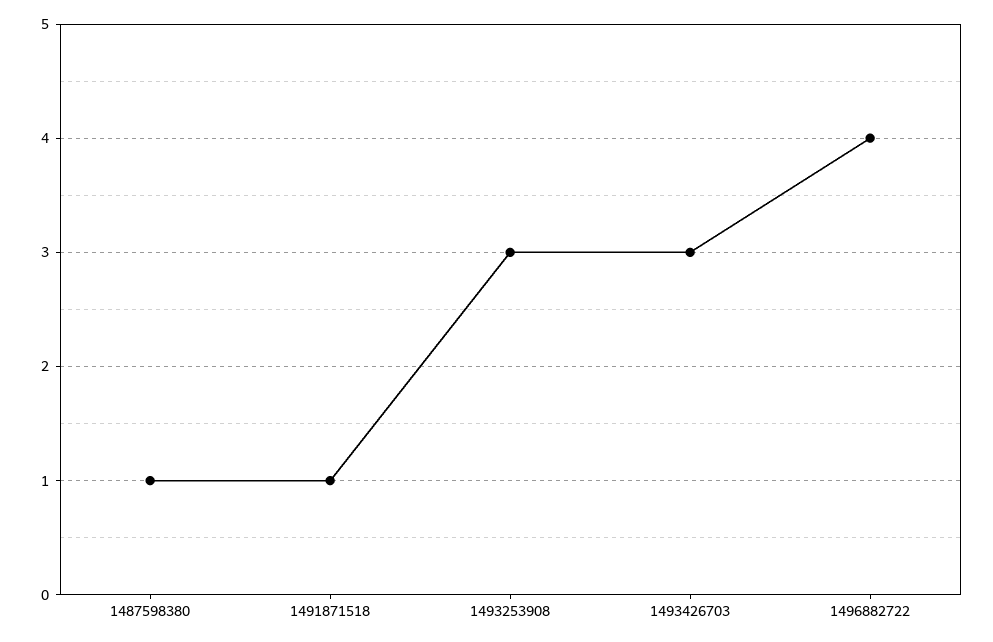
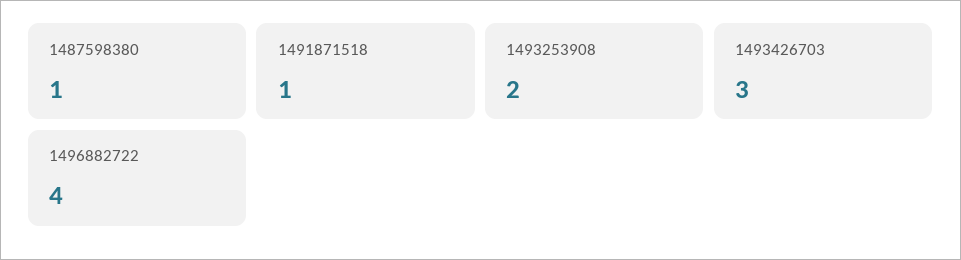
  {
    "1487598380": 1,
    "1491871518": 1,
-   "1493253908": 3,
+   "1493253908": 2,
    "1493426703": 3,
    "1496882722": 4
  }

